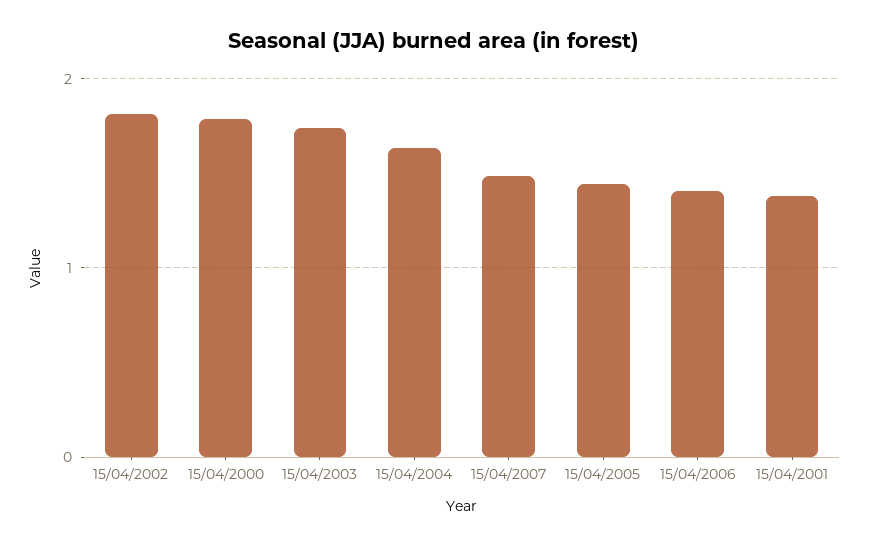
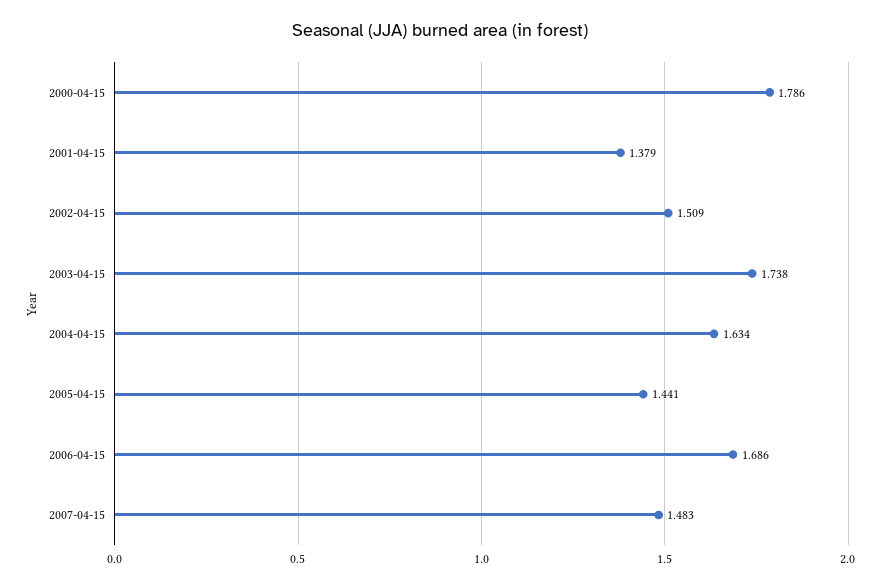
  {
-   "15/04/2002": 1.8,
+   "15/04/2002": 1.509,
    "15/04/2000": 1.786,
    "15/04/2003": 1.738,
    "15/04/2004": 1.634,
    "15/04/2007": 1.483,
    "15/04/2005": 1.441,
-   "15/04/2006": 1.4,
+   "15/04/2006": 1.686,
    "15/04/2001": 1.379
  }

